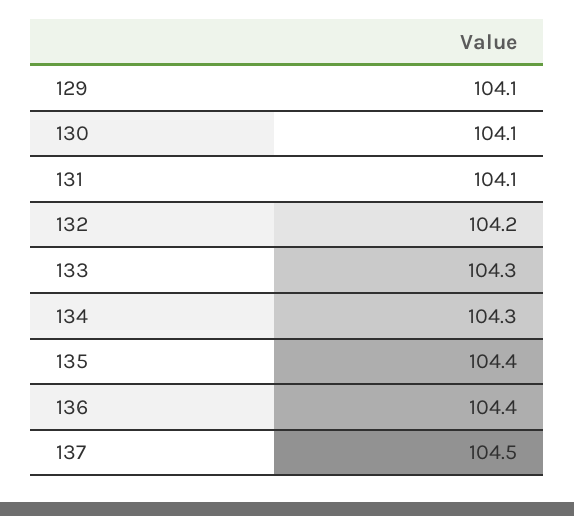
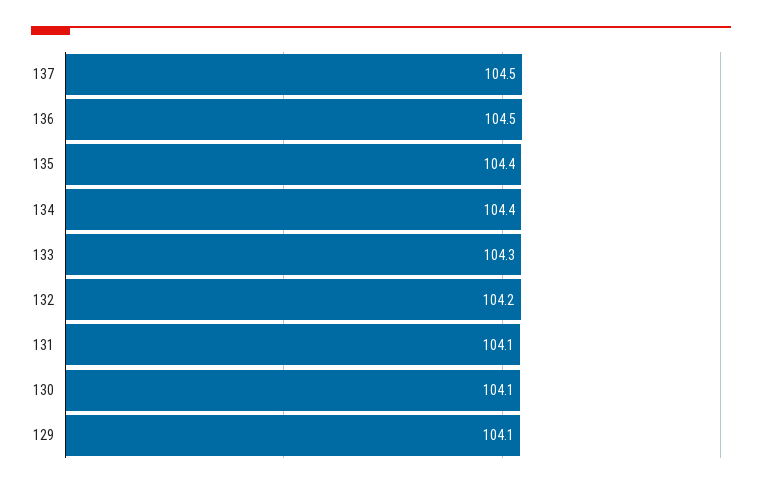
  {
    "129": 104.1,
    "130": 104.1,
    "131": 104.1,
    "132": 104.2,
    "133": 104.3,
-   "134": 104.3,
+   "134": 104.4,
    "135": 104.4,
-   "136": 104.4,
+   "136": 104.5,
    "137": 104.5
  }

